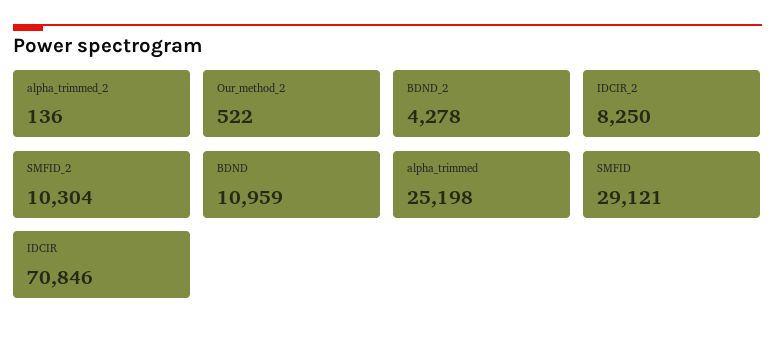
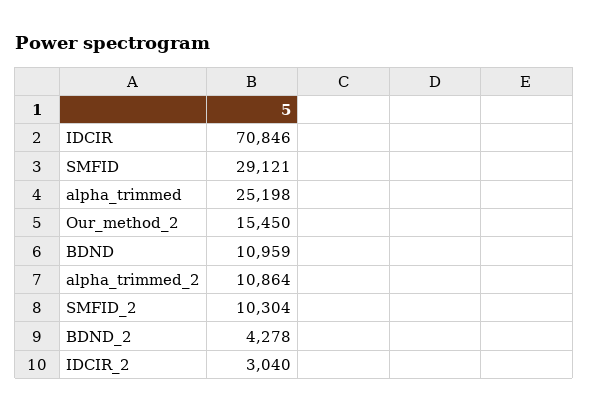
  {
-   "alpha_trimmed_2": 136,
+   "alpha_trimmed_2": 10864,
-   "Our_method_2": 522,
+   "Our_method_2": 15450,
    "BDND_2": 4278,
-   "IDCIR_2": 8250,
+   "IDCIR_2": 3040,
    "SMFID_2": 10304,
    "BDND": 10959,
    "alpha_trimmed": 25198,
    "SMFID": 29121,
    "IDCIR": 70846
  }

